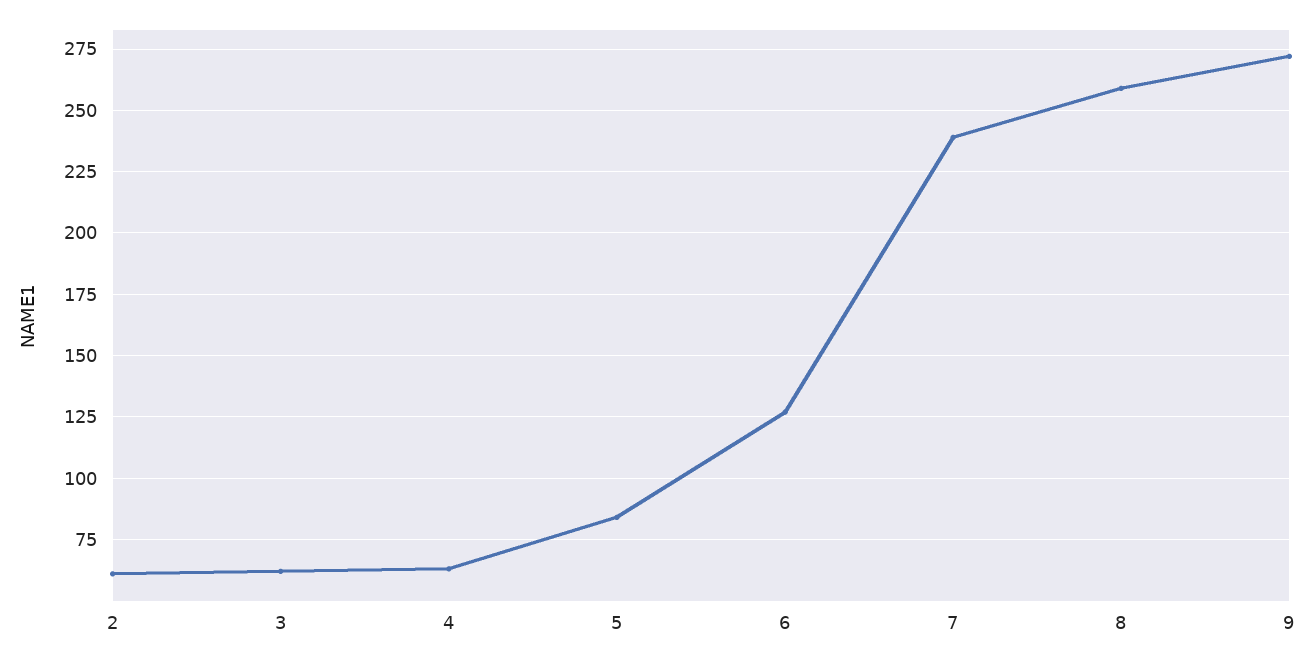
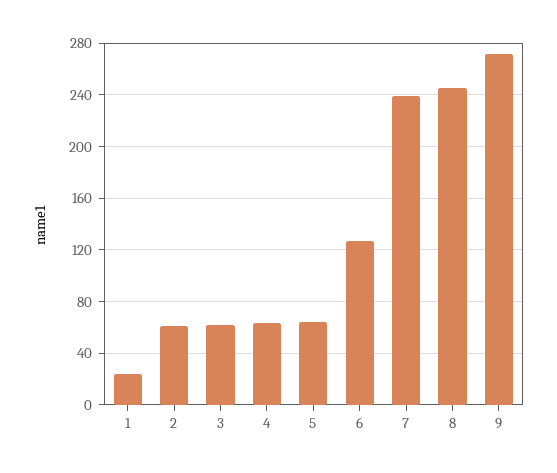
  {
    "2": 60,
    "3": 60,
    "4": 65,
-   "5": 85,
+   "5": 65,
    "6": 125,
    "7": 240,
-   "8": 260,
+   "8": 245,
-   "9": 270
+   "9": 270,
+   "1": 25
  }

